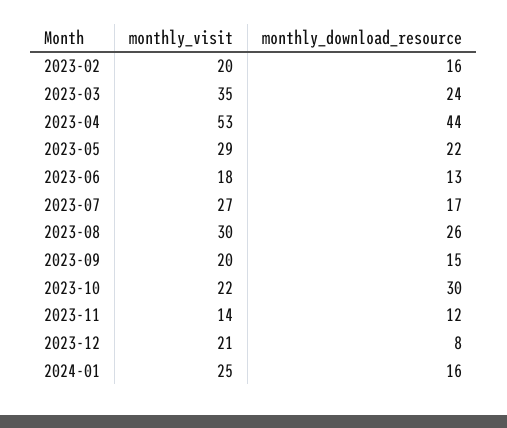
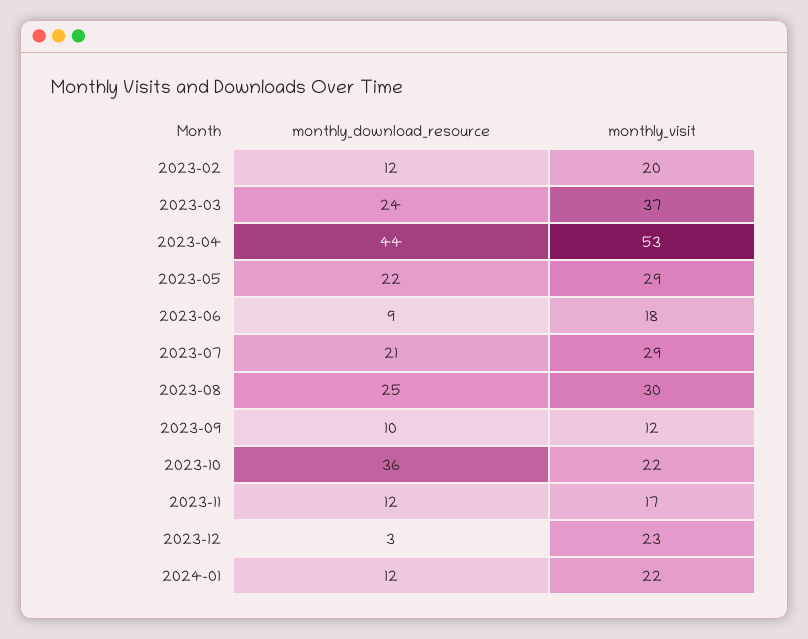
  {
    "monthly_visit": {
      "2023-02": 20,
-     "2023-03": 35,
+     "2023-03": 37,
      "2023-04": 53,
      "2023-05": 29,
      "2023-06": 18,
-     "2023-07": 27,
+     "2023-07": 29,
      "2023-08": 30,
-     "2023-09": 20,
+     "2023-09": 12,
      "2023-10": 22,
-     "2023-11": 14,
+     "2023-11": 17,
-     "2023-12": 21,
+     "2023-12": 23,
-     "2024-01": 25
+     "2024-01": 22
    },
    "monthly_download_resource": {
-     "2023-02": 16,
+     "2023-02": 12,
      "2023-03": 24,
      "2023-04": 44,
      "2023-05": 22,
-     "2023-06": 13,
+     "2023-06": 9,
-     "2023-07": 17,
+     "2023-07": 21,
-     "2023-08": 26,
+     "2023-08": 25,
-     "2023-09": 15,
+     "2023-09": 10,
-     "2023-10": 30,
+     "2023-10": 36,
      "2023-11": 12,
-     "2023-12": 8,
+     "2023-12": 3,
-     "2024-01": 16
+     "2024-01": 12
    }
  }

